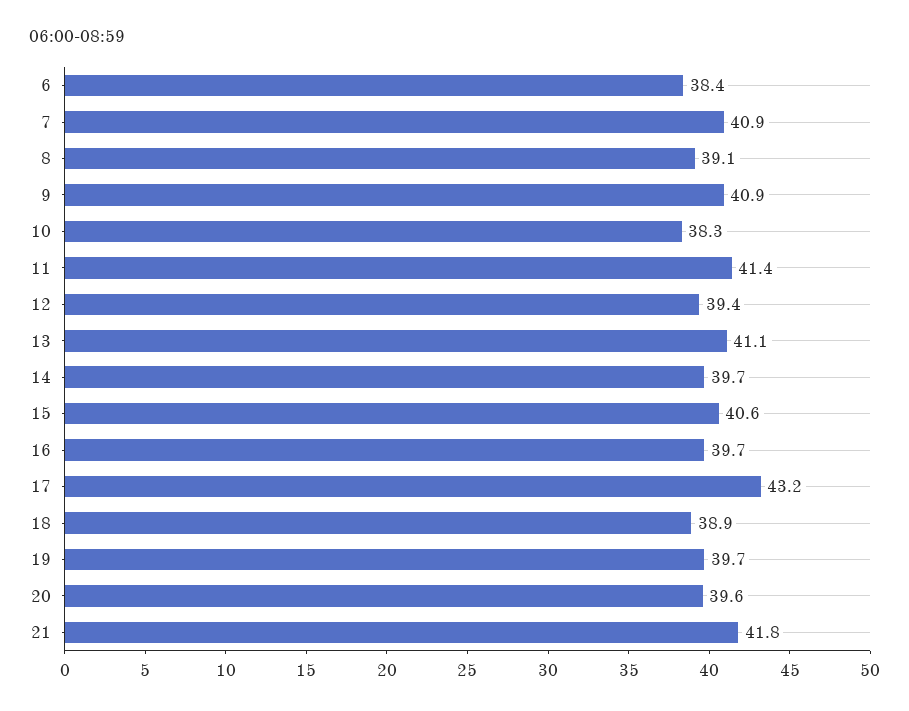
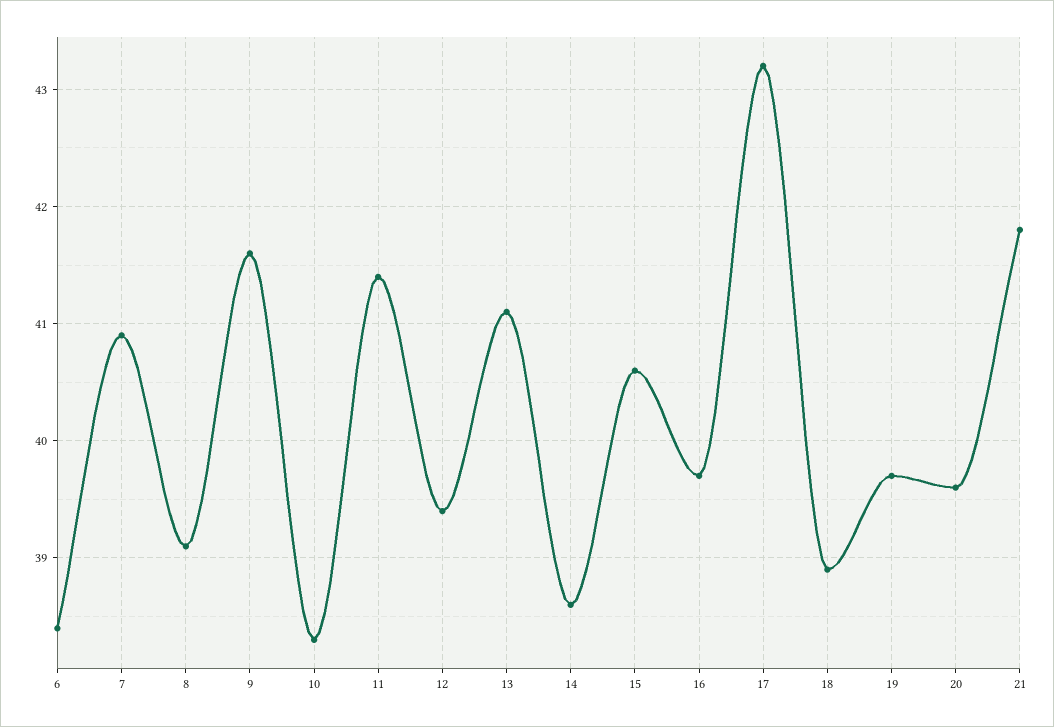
  {
    "6": 38.4,
    "7": 40.9,
    "8": 39.1,
-   "9": 40.9,
+   "9": 41.6,
    "10": 38.3,
    "11": 41.4,
    "12": 39.4,
    "13": 41.1,
-   "14": 39.7,
+   "14": 38.6,
    "15": 40.6,
    "16": 39.7,
    "17": 43.2,
    "18": 38.9,
    "19": 39.7,
    "20": 39.6,
    "21": 41.8
  }

